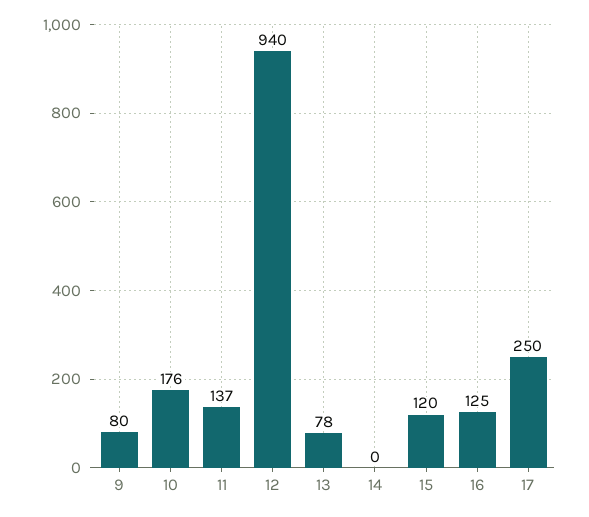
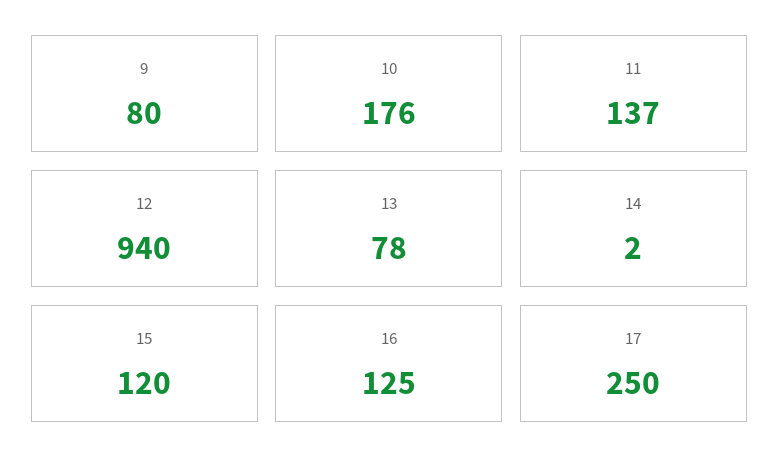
  {
    "9": 80,
    "10": 176,
    "11": 137,
    "12": 940,
    "13": 78,
-   "14": 0,
+   "14": 2,
    "15": 120,
    "16": 125,
    "17": 250
  }

